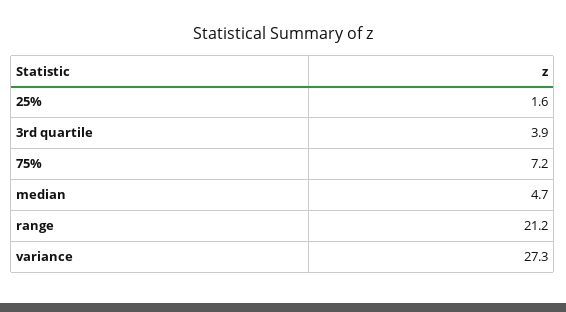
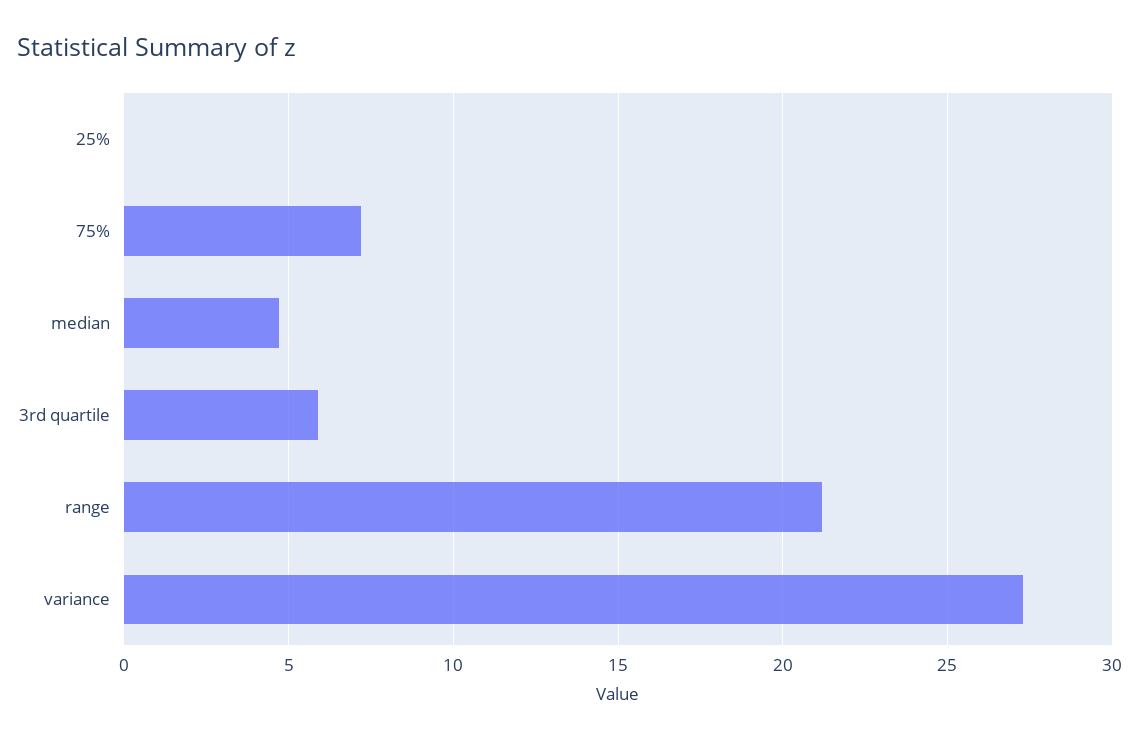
  {
-   "25%": 1.6,
+   "25%": 0,
-   "3rd quartile": 3.9,
+   "3rd quartile": 6,
    "75%": 7.2,
    "median": 4.7,
    "range": 21.2,
    "variance": 27.3
  }

